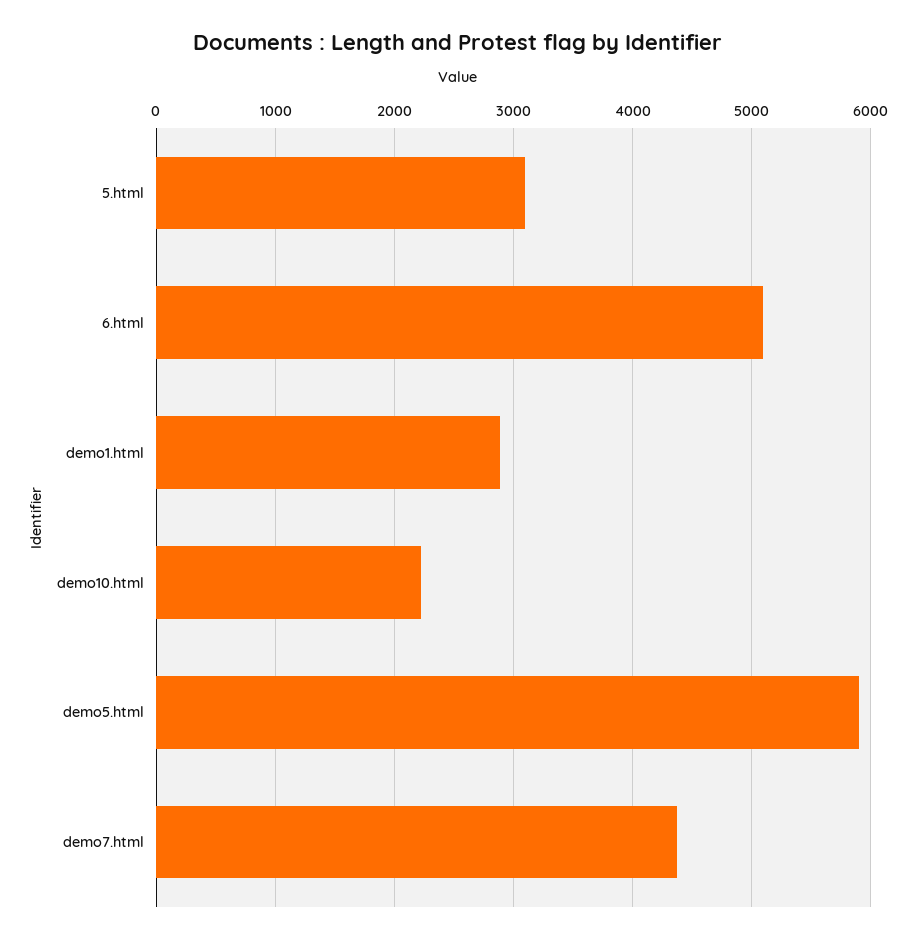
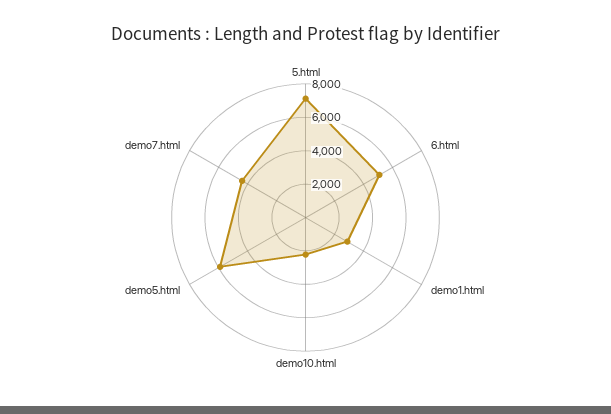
  {
-   "5.html": 3100,
+   "5.html": 7000,
    "6.html": 5100,
    "demo1.html": 2900,
    "demo10.html": 2200,
    "demo5.html": 5900,
    "demo7.html": 4400
  }

